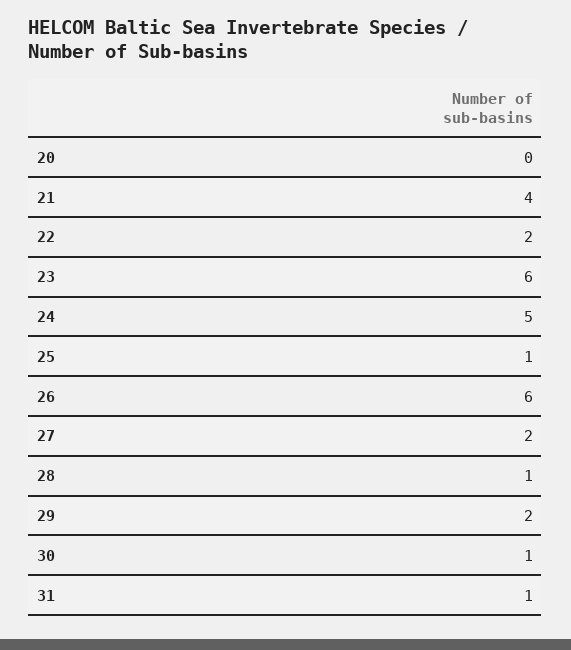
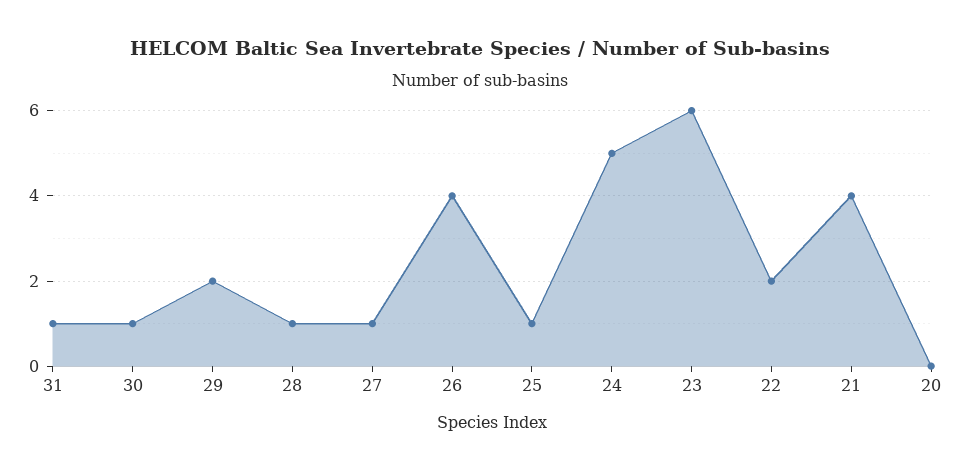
  {
    "20": 0,
    "21": 4,
    "22": 2,
    "23": 6,
    "24": 5,
    "25": 1,
-   "26": 6,
+   "26": 4,
-   "27": 2,
+   "27": 1,
    "28": 1,
    "29": 2,
    "30": 1,
    "31": 1
  }

